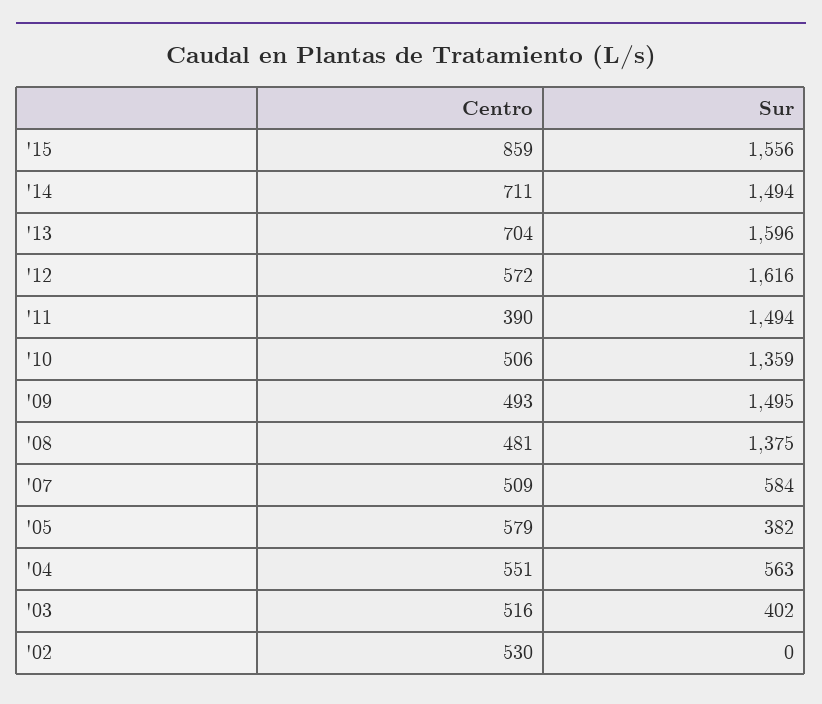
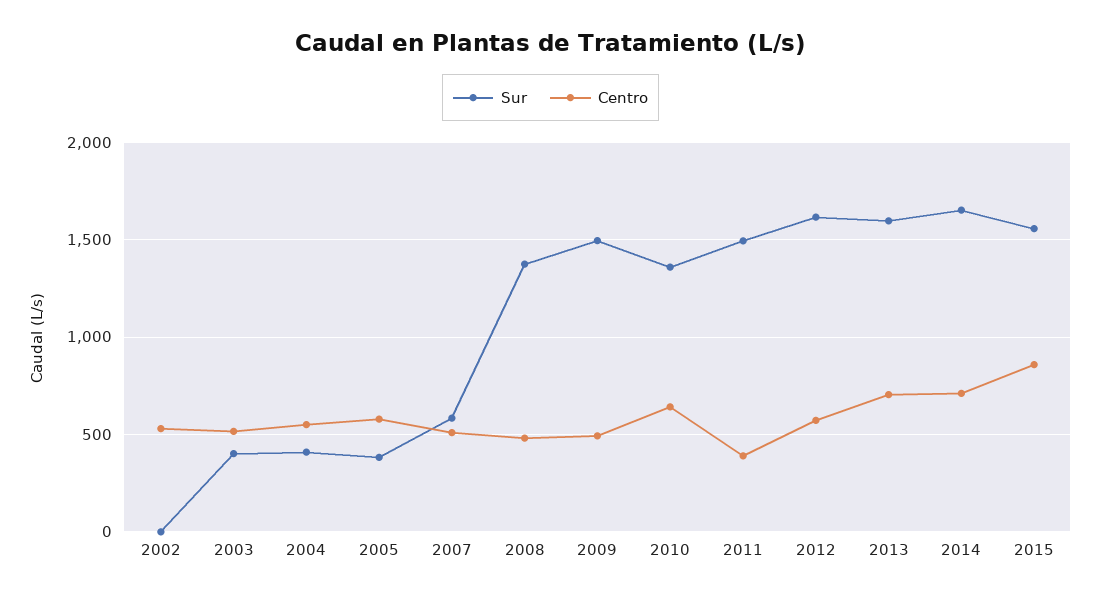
  {
    "Centro": {
      "'15": 859,
      "'14": 711,
      "'13": 704,
      "'12": 572,
      "'11": 390,
-     "'10": 506,
+     "'10": 650,
      "'09": 493,
      "'08": 481,
      "'07": 509,
      "'05": 579,
      "'04": 551,
      "'03": 516,
      "'02": 530
    },
    "Sur": {
      "'15": 1556,
-     "'14": 1494,
+     "'14": 1650,
      "'13": 1596,
      "'12": 1616,
      "'11": 1494,
      "'10": 1359,
      "'09": 1495,
      "'08": 1375,
      "'07": 584,
      "'05": 382,
-     "'04": 563,
+     "'04": 400,
      "'03": 402,
      "'02": 0
    }
  }

